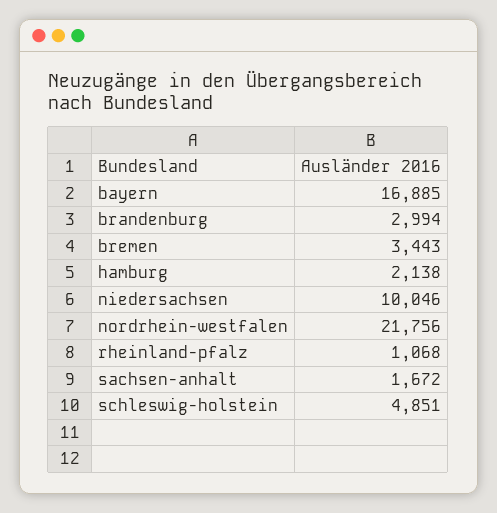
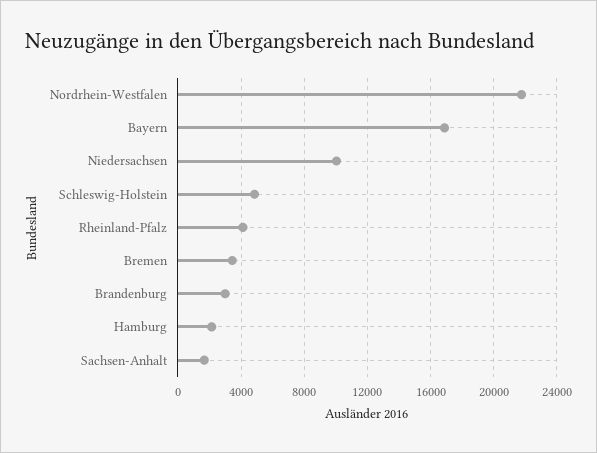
  {
    "bayern": 16885,
    "brandenburg": 2994,
    "bremen": 3443,
    "hamburg": 2138,
    "niedersachsen": 10046,
    "nordrhein-westfalen": 21756,
-   "rheinland-pfalz": 1068,
+   "rheinland-pfalz": 4000,
    "sachsen-anhalt": 1672,
    "schleswig-holstein": 4851
  }

